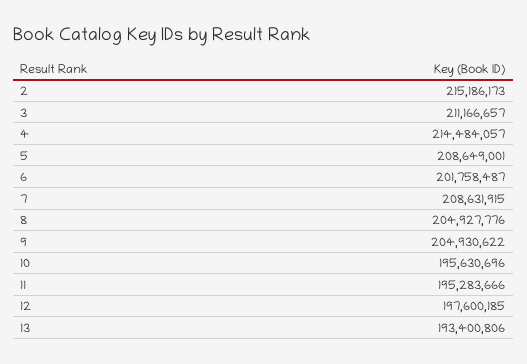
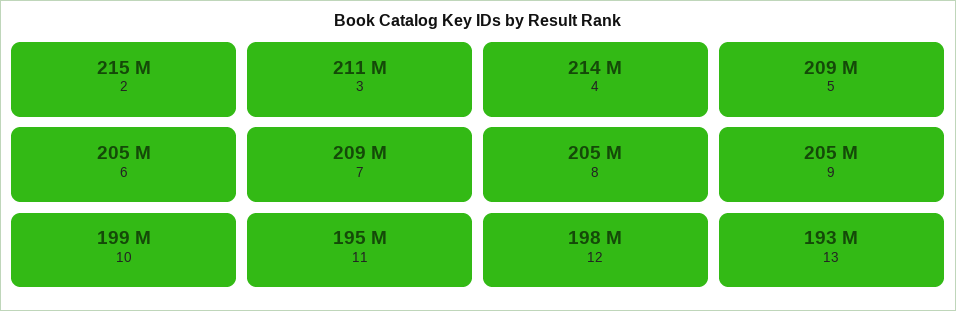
  {
    "2": 215186173,
    "3": 211166657,
    "4": 214484057,
    "5": 208649001,
-   "6": 201758487,
+   "6": 205000000,
    "7": 208631915,
    "8": 204927776,
    "9": 204930622,
-   "10": 195630696,
+   "10": 199000000,
    "11": 195283666,
    "12": 197600185,
    "13": 193400806
  }

